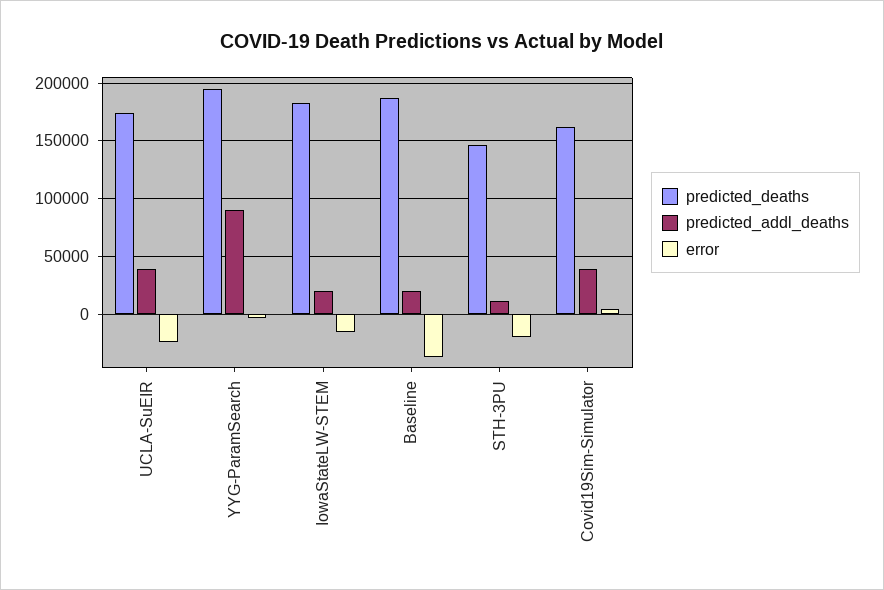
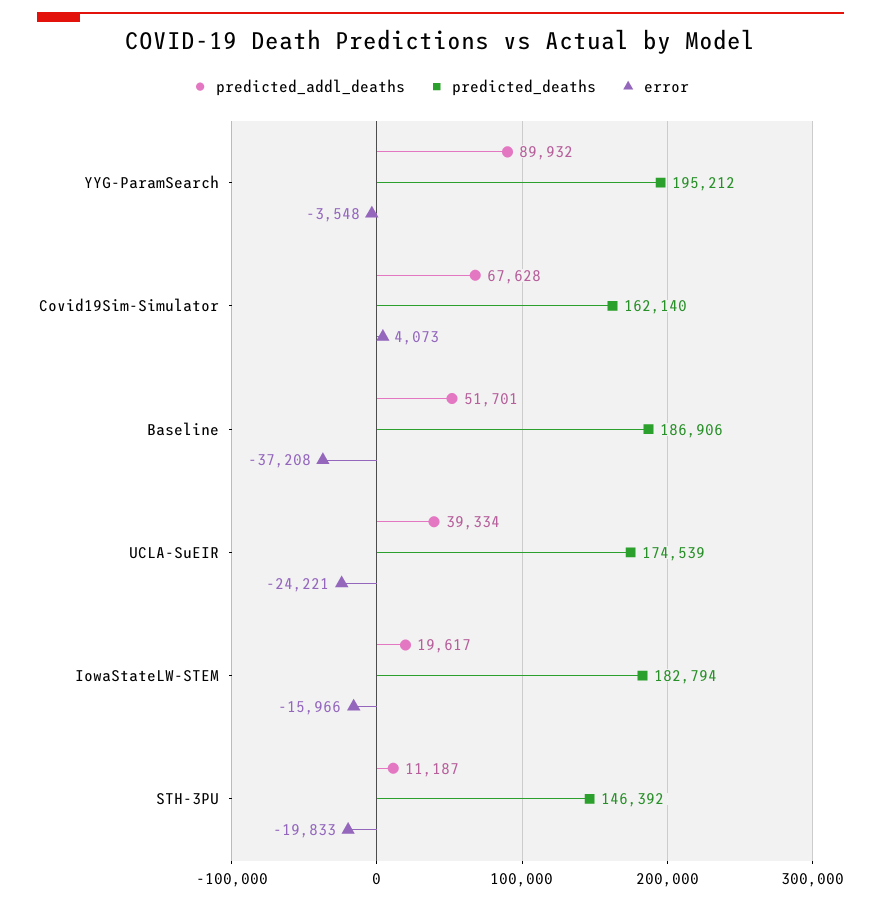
  {
    "predicted_deaths": {
      "UCLA-SuEIR": 174539,
      "YYG-ParamSearch": 195212,
      "IowaStateLW-STEM": 182794,
      "Baseline": 186906,
      "STH-3PU": 146392,
      "Covid19Sim-Simulator": 162140
    },
    "predicted_addl_deaths": {
      "UCLA-SuEIR": 39334,
      "YYG-ParamSearch": 89932,
      "IowaStateLW-STEM": 19617,
-     "Baseline": 20000,
+     "Baseline": 51701,
      "STH-3PU": 11187,
-     "Covid19Sim-Simulator": 40000
+     "Covid19Sim-Simulator": 67628
    },
    "error": {
      "UCLA-SuEIR": -24221,
      "YYG-ParamSearch": -3548,
      "IowaStateLW-STEM": -15966,
      "Baseline": -37208,
      "STH-3PU": -19833,
      "Covid19Sim-Simulator": 4073
    }
  }

